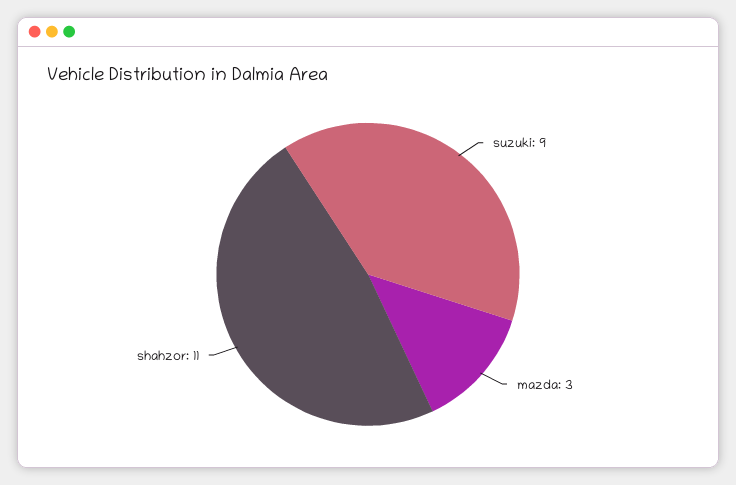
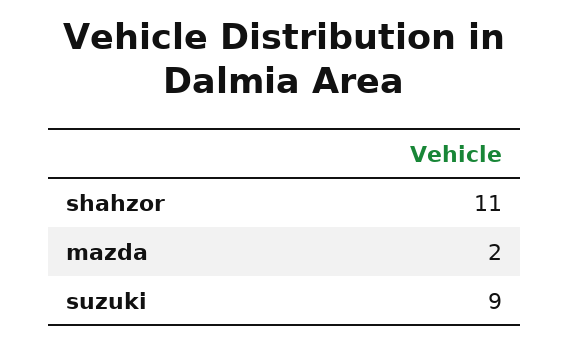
  {
    "suzuki": 9,
-   "mazda": 3,
+   "mazda": 2,
    "shahzor": 11
  }

